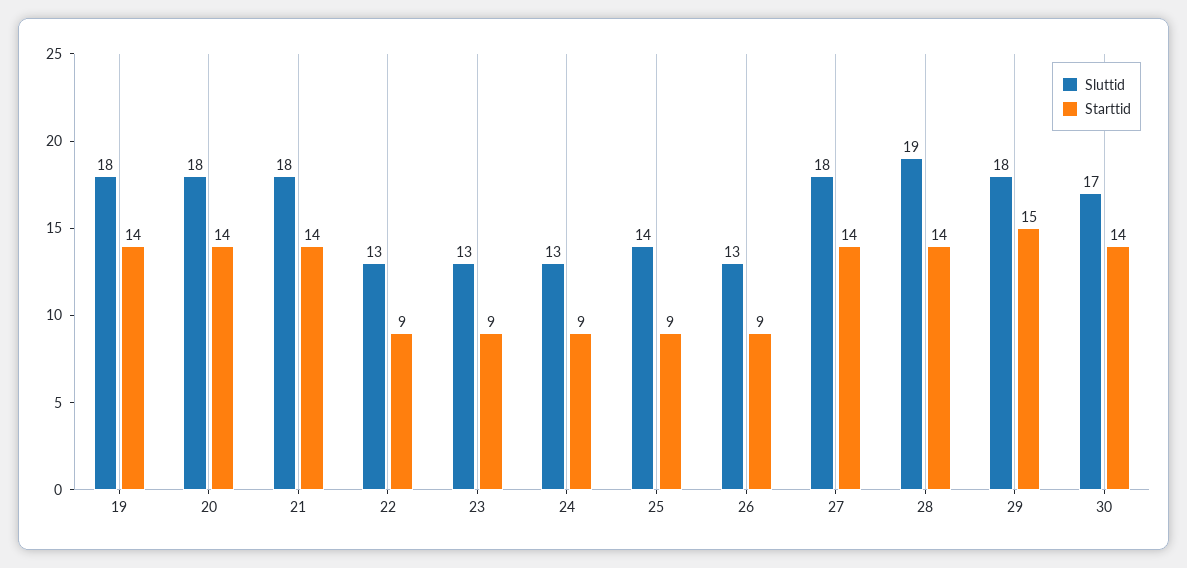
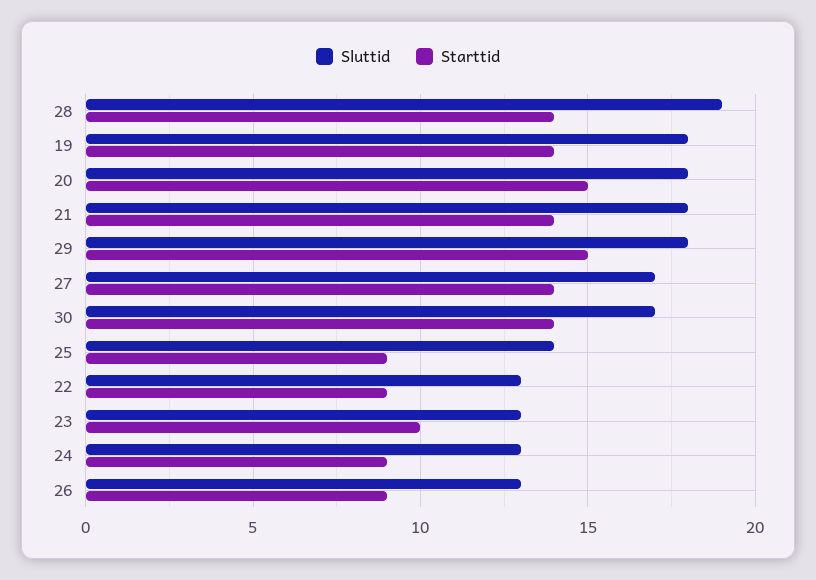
  {
    "Sluttid": {
      "19": 18,
      "20": 18,
      "21": 18,
      "22": 13,
      "23": 13,
      "24": 13,
      "25": 14,
      "26": 13,
-     "27": 18,
+     "27": 17,
      "28": 19,
      "29": 18,
      "30": 17
    },
    "Starttid": {
      "19": 14,
-     "20": 14,
+     "20": 15,
      "21": 14,
      "22": 9,
-     "23": 9,
+     "23": 10,
      "24": 9,
      "25": 9,
      "26": 9,
      "27": 14,
      "28": 14,
      "29": 15,
      "30": 14
    }
  }

